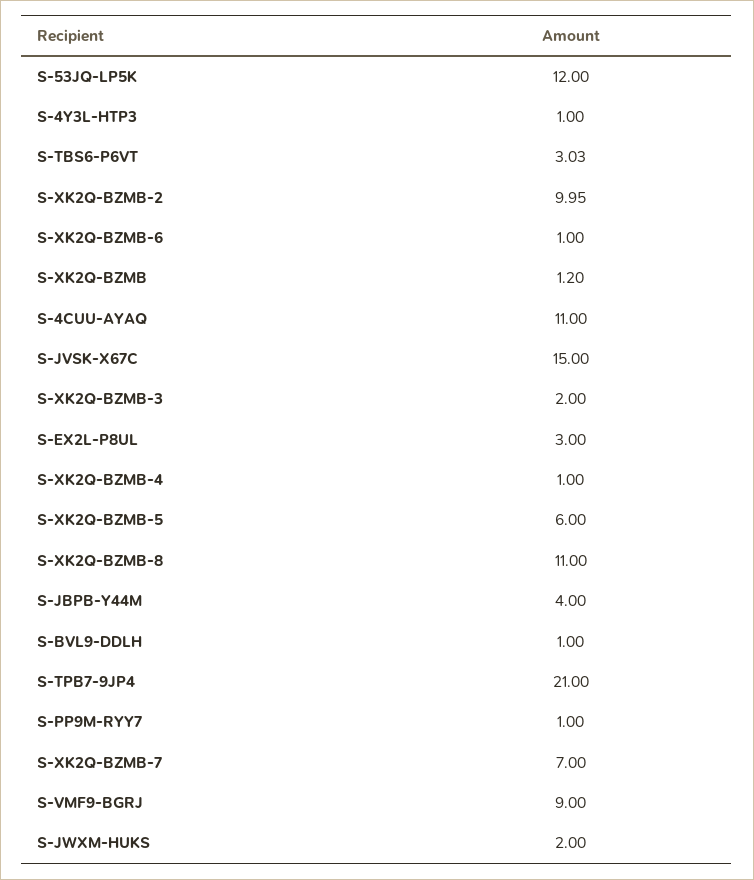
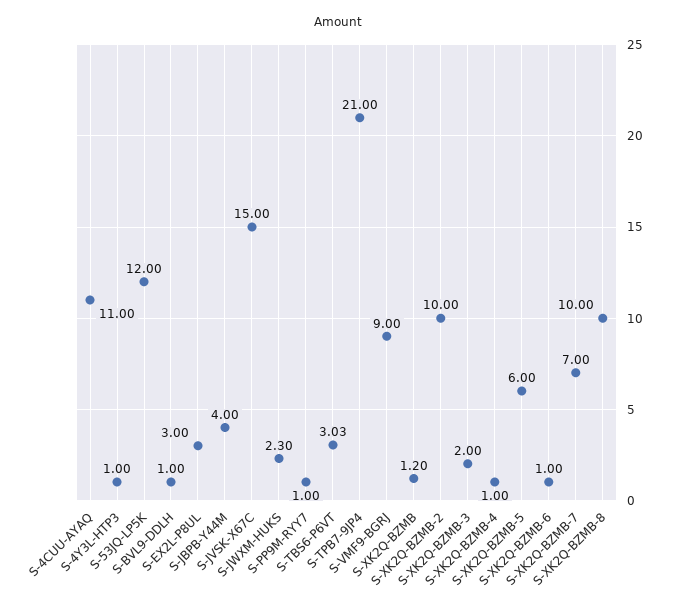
  {
    "S-53JQ-LP5K": 12,
    "S-4Y3L-HTP3": 1,
    "S-TBS6-P6VT": 3.03,
-   "S-XK2Q-BZMB-2": 9.95,
+   "S-XK2Q-BZMB-2": 10,
    "S-XK2Q-BZMB-6": 1,
    "S-XK2Q-BZMB": 1.2,
    "S-4CUU-AYAQ": 11,
    "S-JVSK-X67C": 15,
    "S-XK2Q-BZMB-3": 2,
    "S-EX2L-P8UL": 3,
    "S-XK2Q-BZMB-4": 1,
    "S-XK2Q-BZMB-5": 6,
-   "S-XK2Q-BZMB-8": 11,
+   "S-XK2Q-BZMB-8": 10,
    "S-JBPB-Y44M": 4,
    "S-BVL9-DDLH": 1,
    "S-TPB7-9JP4": 21,
    "S-PP9M-RYY7": 1,
    "S-XK2Q-BZMB-7": 7,
    "S-VMF9-BGRJ": 9,
-   "S-JWXM-HUKS": 2
+   "S-JWXM-HUKS": 2.3
  }

